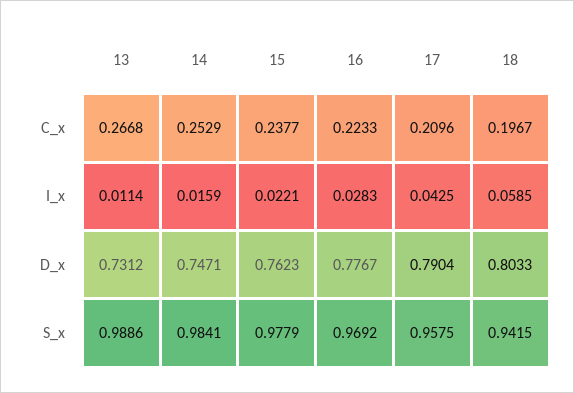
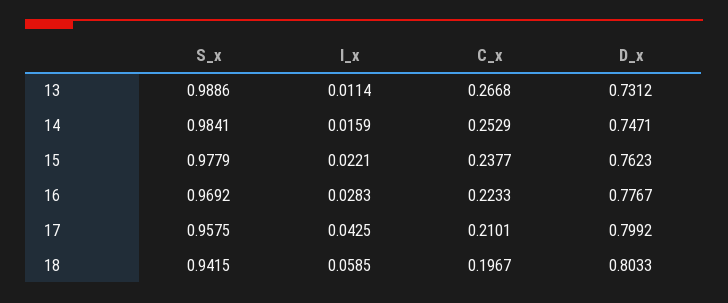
  {
    "13": {
      "C_x": 0.2668,
      "I_x": 0.0114,
      "D_x": 0.7312,
      "S_x": 0.9886
    },
    "14": {
      "C_x": 0.2529,
      "I_x": 0.0159,
      "D_x": 0.7471,
      "S_x": 0.9841
    },
    "15": {
      "C_x": 0.2377,
      "I_x": 0.0221,
      "D_x": 0.7623,
      "S_x": 0.9779
    },
    "16": {
      "C_x": 0.2233,
      "I_x": 0.0283,
      "D_x": 0.7767,
      "S_x": 0.9692
    },
    "17": {
-     "C_x": 0.2096,
+     "C_x": 0.2101,
      "I_x": 0.0425,
-     "D_x": 0.7904,
+     "D_x": 0.7992,
      "S_x": 0.9575
    },
    "18": {
      "C_x": 0.1967,
      "I_x": 0.0585,
      "D_x": 0.8033,
      "S_x": 0.9415
    }
  }

